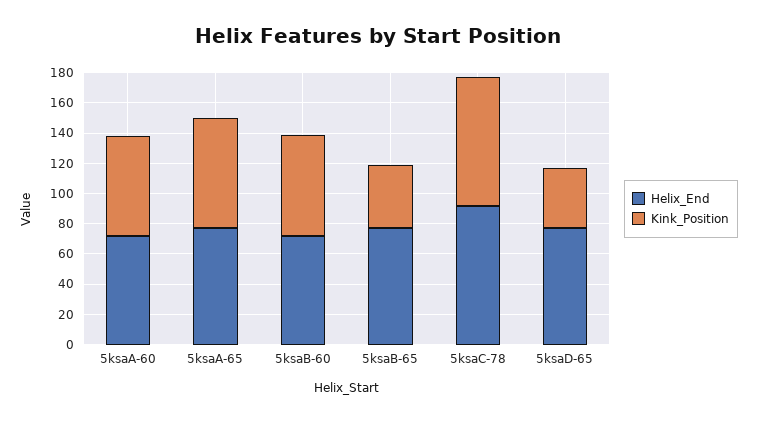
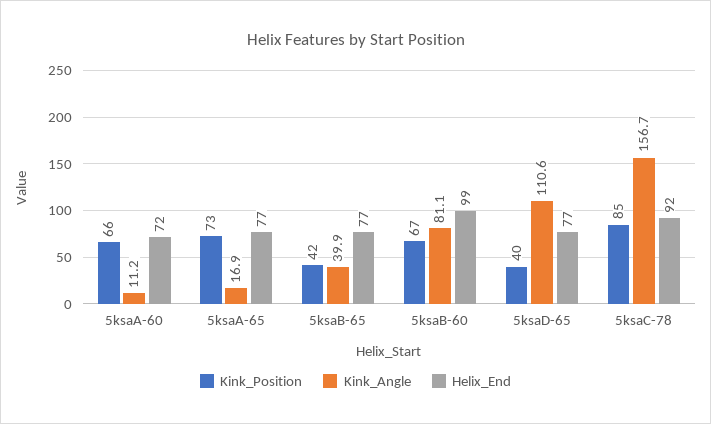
  {
    "Helix_End": {
      "5ksaA-60": 72,
      "5ksaA-65": 77,
-     "5ksaB-60": 70,
+     "5ksaB-60": 99,
      "5ksaB-65": 77,
      "5ksaC-78": 92,
      "5ksaD-65": 77
    },
    "Kink_Position": {
      "5ksaA-60": 66,
      "5ksaA-65": 73,
      "5ksaB-60": 67,
      "5ksaB-65": 42,
      "5ksaC-78": 85,
      "5ksaD-65": 40
-   }
+   },
+   "Kink_Angle": {
+     "5ksaA-60": 11.2,
+     "5ksaA-65": 16.9,
+     "5ksaB-65": 39.9,
+     "5ksaB-60": 81.1,
+     "5ksaD-65": 110.6,
+     "5ksaC-78": 156.7
+   }
  }

